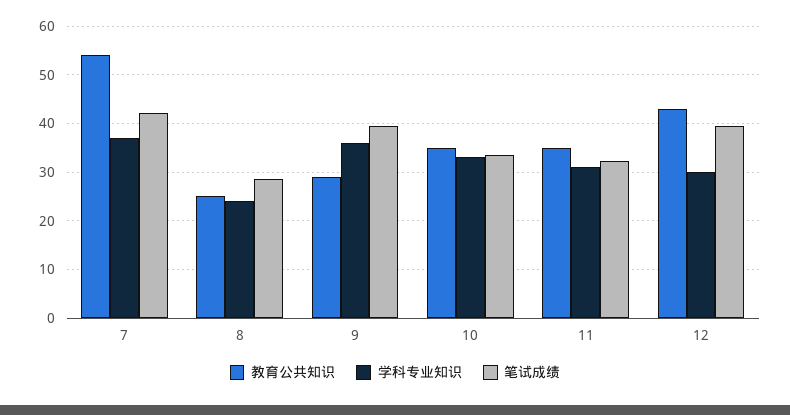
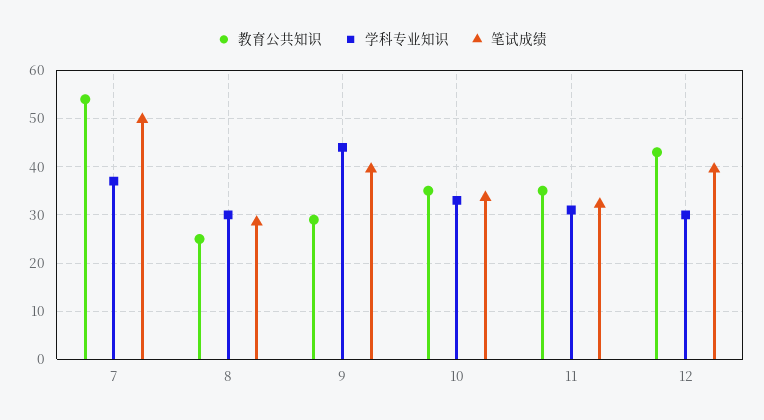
  {
    "教育公共知识": {
      "7": 54,
      "8": 26,
      "9": 30,
      "10": 36,
      "11": 36,
      "12": 44
    },
    "学科专业知识": {
      "7": 38,
-     "8": 24,
+     "8": 30,
-     "9": 36,
+     "9": 44,
      "10": 34,
      "11": 32,
      "12": 30
    },
    "笔试成绩": {
-     "7": 42,
+     "7": 50,
      "8": 28,
      "9": 40,
      "10": 34,
      "11": 32,
      "12": 40
    }
  }

